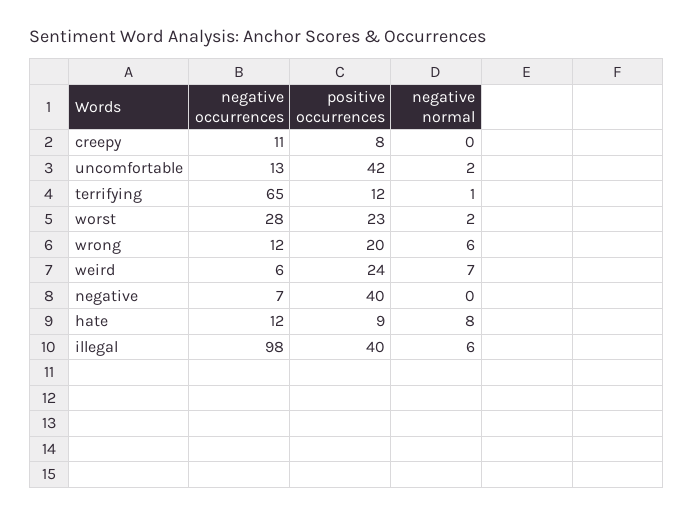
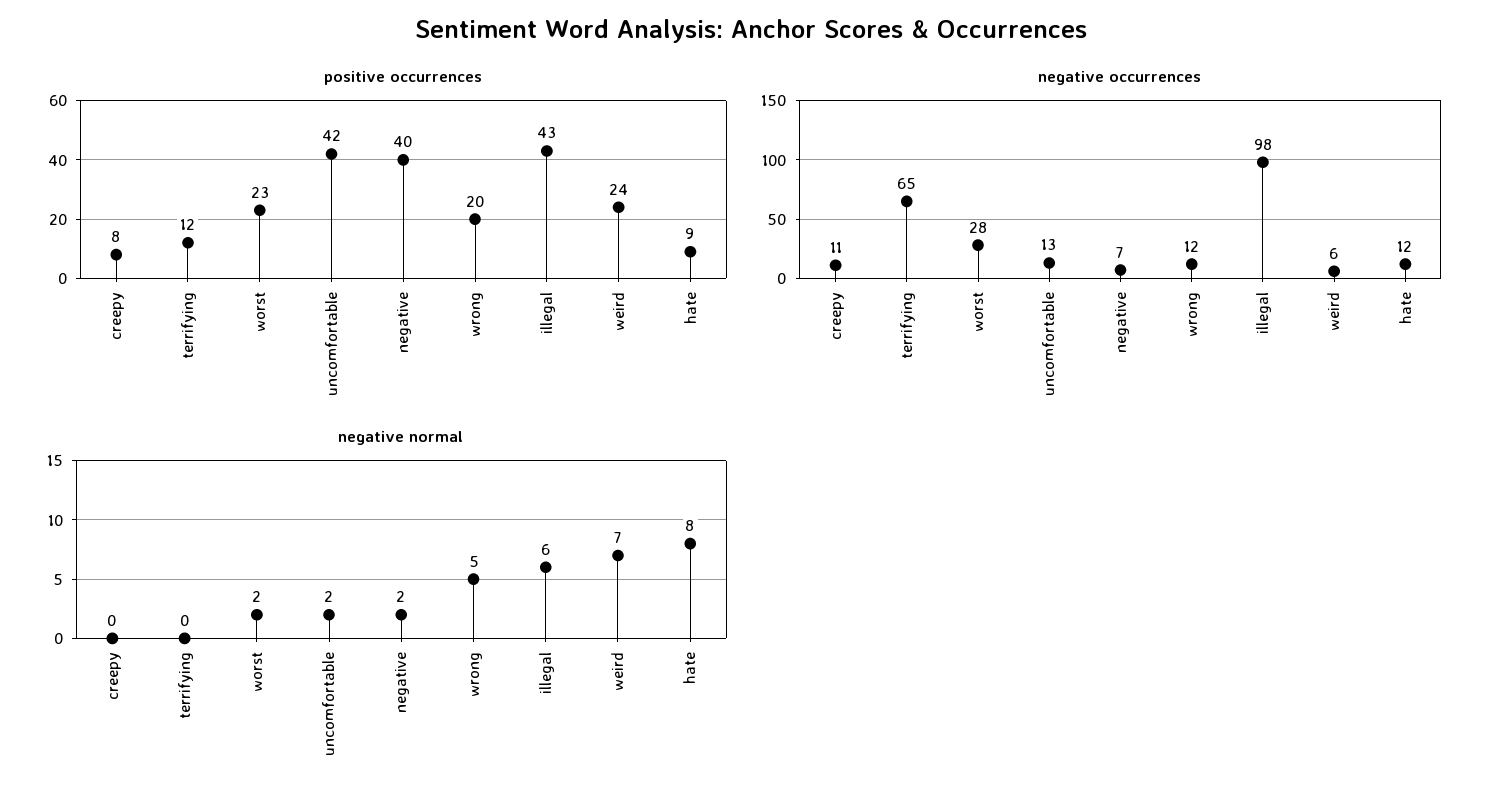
  {
    "negative occurrences": {
      "creepy": 11,
      "uncomfortable": 13,
      "terrifying": 65,
      "worst": 28,
      "wrong": 12,
      "weird": 6,
      "negative": 7,
      "hate": 12,
      "illegal": 98
    },
    "positive occurrences": {
      "creepy": 8,
      "uncomfortable": 42,
      "terrifying": 12,
      "worst": 23,
      "wrong": 20,
      "weird": 24,
      "negative": 40,
      "hate": 9,
-     "illegal": 40
+     "illegal": 43
    },
    "negative normal": {
      "creepy": 0,
      "uncomfortable": 2,
-     "terrifying": 1,
+     "terrifying": 0,
      "worst": 2,
-     "wrong": 6,
+     "wrong": 5,
      "weird": 7,
-     "negative": 0,
+     "negative": 2,
      "hate": 8,
      "illegal": 6
    }
  }

